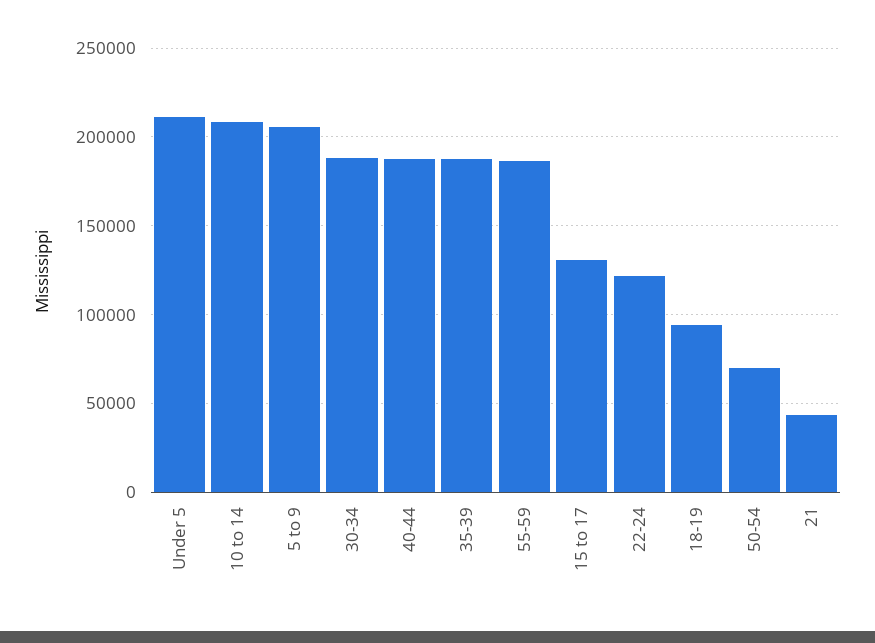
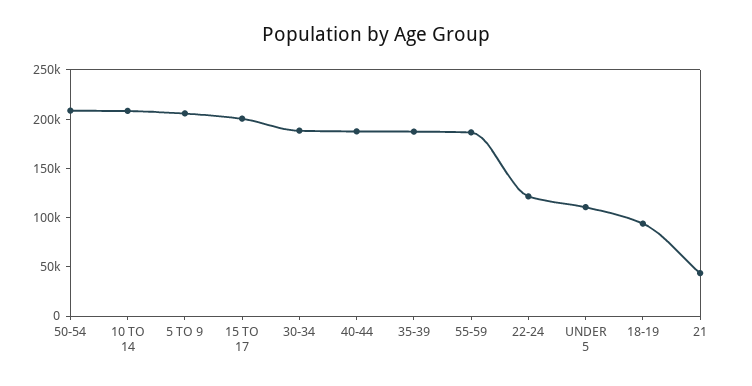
  {
-   "Under 5": 210000,
+   "Under 5": 110000,
    "10 to 14": 210000,
    "5 to 9": 205000,
    "30-34": 190000,
    "40-44": 190000,
    "35-39": 185000,
    "55-59": 185000,
-   "15 to 17": 130000,
+   "15 to 17": 200000,
    "22-24": 120000,
    "18-19": 95000,
-   "50-54": 70000,
+   "50-54": 210000,
    "21": 45000
  }

